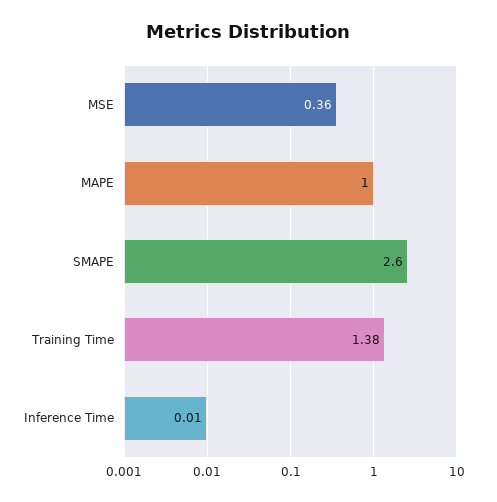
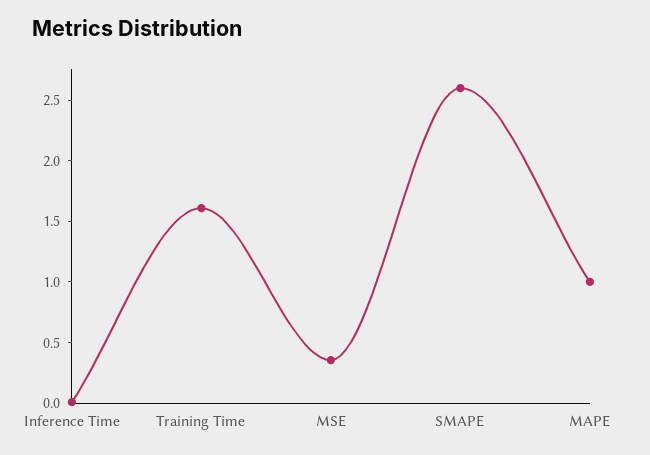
  {
    "MSE": 0.36,
    "MAPE": 1,
    "SMAPE": 2.6,
-   "Training Time": 1.38,
+   "Training Time": 1.6,
    "Inference Time": 0.01
  }

